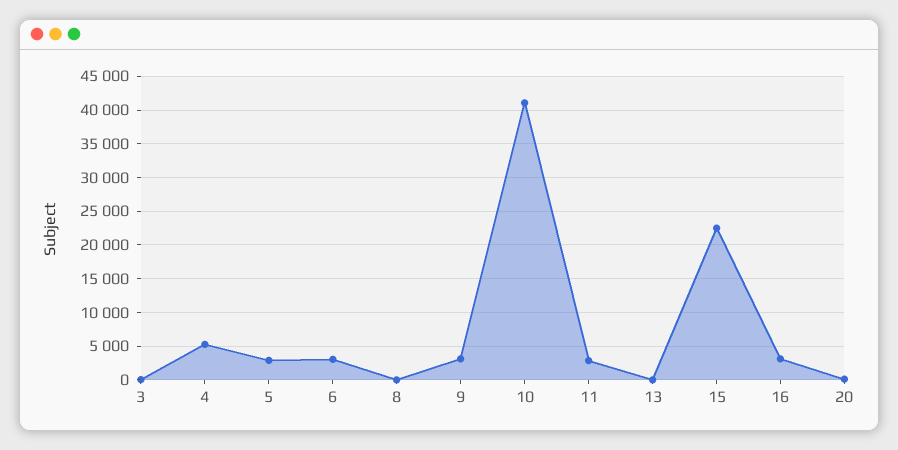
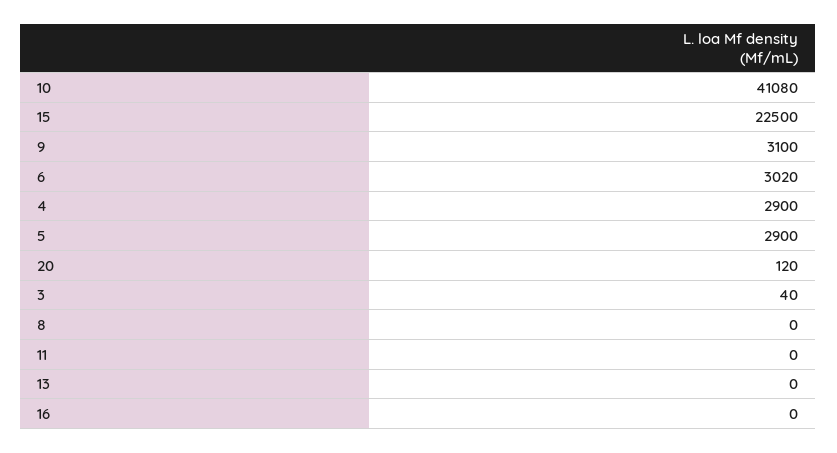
  {
    "3": 40,
-   "4": 5000,
+   "4": 2900,
    "5": 2900,
    "6": 3020,
    "8": 0,
    "9": 3100,
    "10": 41080,
-   "11": 3000,
+   "11": 0,
    "13": 0,
    "15": 22500,
-   "16": 3000,
+   "16": 0,
    "20": 120
  }

